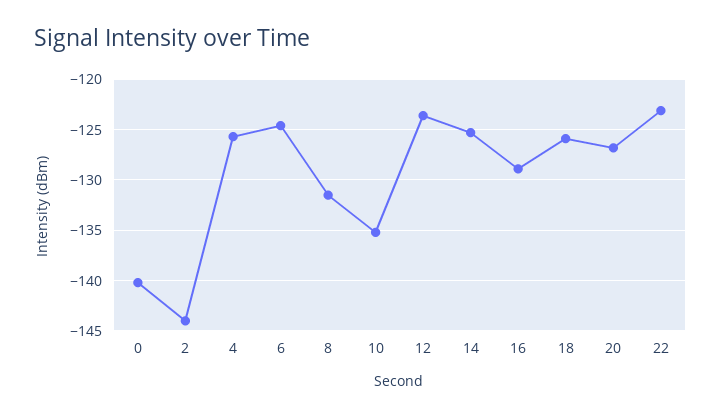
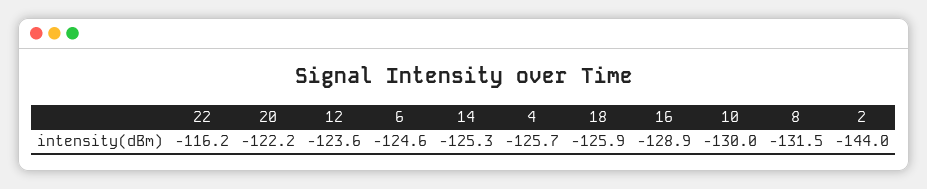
  {
-   "0": -140,
    "2": -144,
    "4": -125.7,
    "6": -124.6,
    "8": -131.5,
-   "10": -135,
+   "10": -130,
    "12": -123.6,
    "14": -125.3,
    "16": -128.9,
    "18": -125.9,
-   "20": -127,
+   "20": -122.2,
-   "22": -123
+   "22": -116.2
  }

